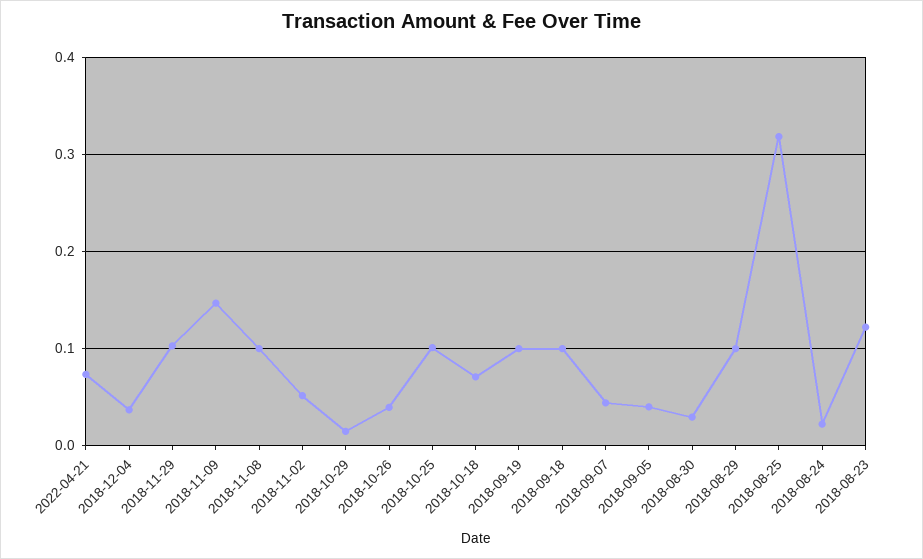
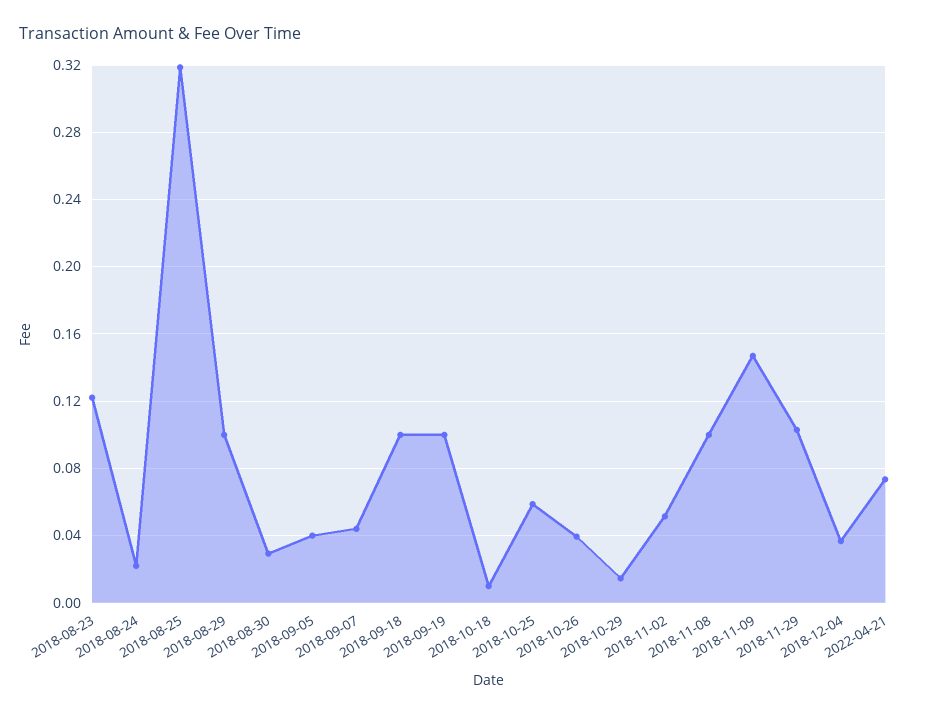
  {
    "2022-04-21": 0.075,
    "2018-12-04": 0.035,
    "2018-11-29": 0.105,
    "2018-11-09": 0.145,
    "2018-11-08": 0.1,
    "2018-11-02": 0.05,
    "2018-10-29": 0.015,
    "2018-10-26": 0.04,
-   "2018-10-25": 0.1,
+   "2018-10-25": 0.06,
-   "2018-10-18": 0.07,
+   "2018-10-18": 0.01,
    "2018-09-19": 0.1,
    "2018-09-18": 0.1,
    "2018-09-07": 0.045,
    "2018-09-05": 0.04,
    "2018-08-30": 0.03,
    "2018-08-29": 0.1,
    "2018-08-25": 0.32,
    "2018-08-24": 0.02,
    "2018-08-23": 0.12
  }

